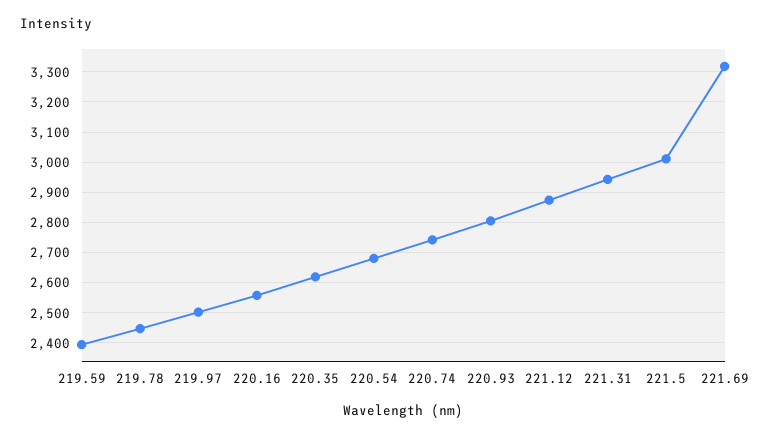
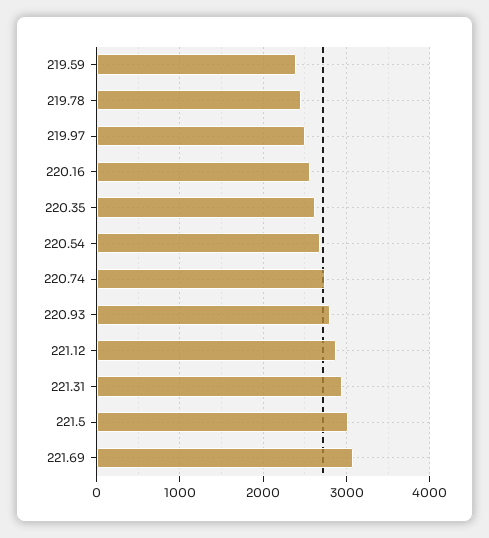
  {
    "219.59": 2400,
    "219.78": 2440,
    "219.97": 2500,
    "220.16": 2560,
    "220.35": 2620,
    "220.54": 2680,
    "220.74": 2740,
    "220.93": 2800,
    "221.12": 2880,
    "221.31": 2940,
    "221.5": 3020,
-   "221.69": 3320
+   "221.69": 3100
  }

